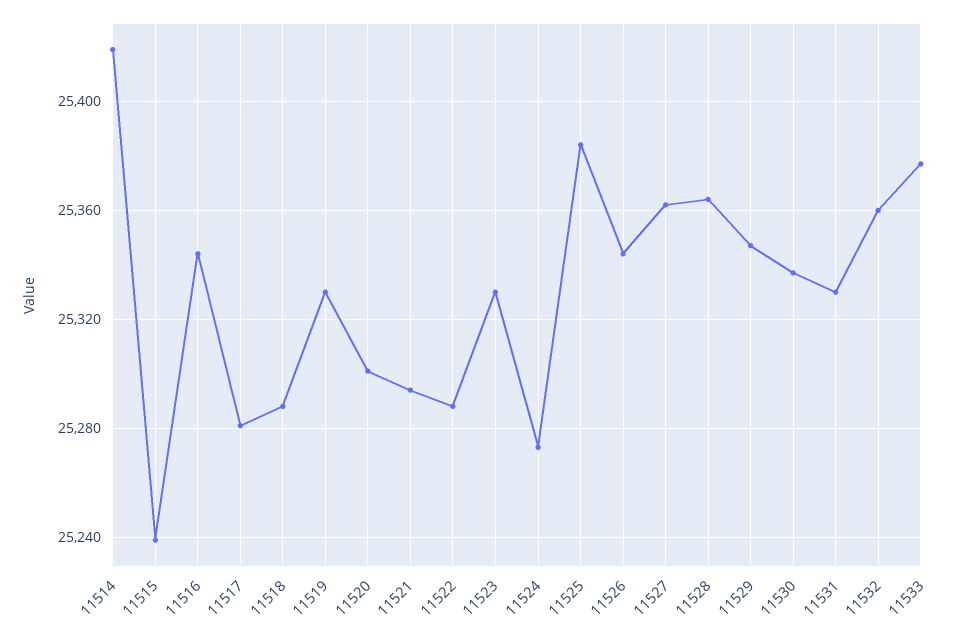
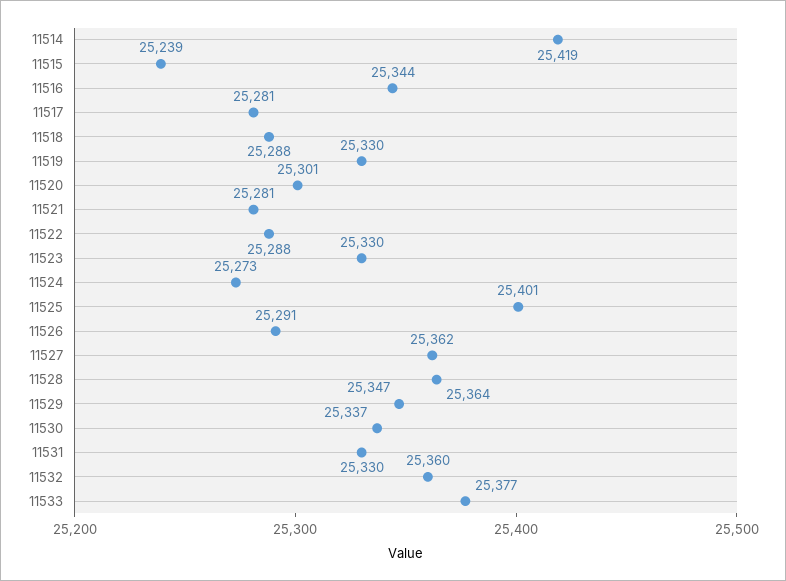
  {
    "11514": 25419,
    "11515": 25239,
    "11516": 25344,
    "11517": 25281,
    "11518": 25288,
    "11519": 25330,
    "11520": 25301,
-   "11521": 25295,
+   "11521": 25281,
    "11522": 25288,
    "11523": 25330,
    "11524": 25273,
-   "11525": 25385,
+   "11525": 25401,
-   "11526": 25345,
+   "11526": 25291,
    "11527": 25362,
    "11528": 25364,
    "11529": 25347,
    "11530": 25337,
    "11531": 25330,
    "11532": 25360,
    "11533": 25377
  }

